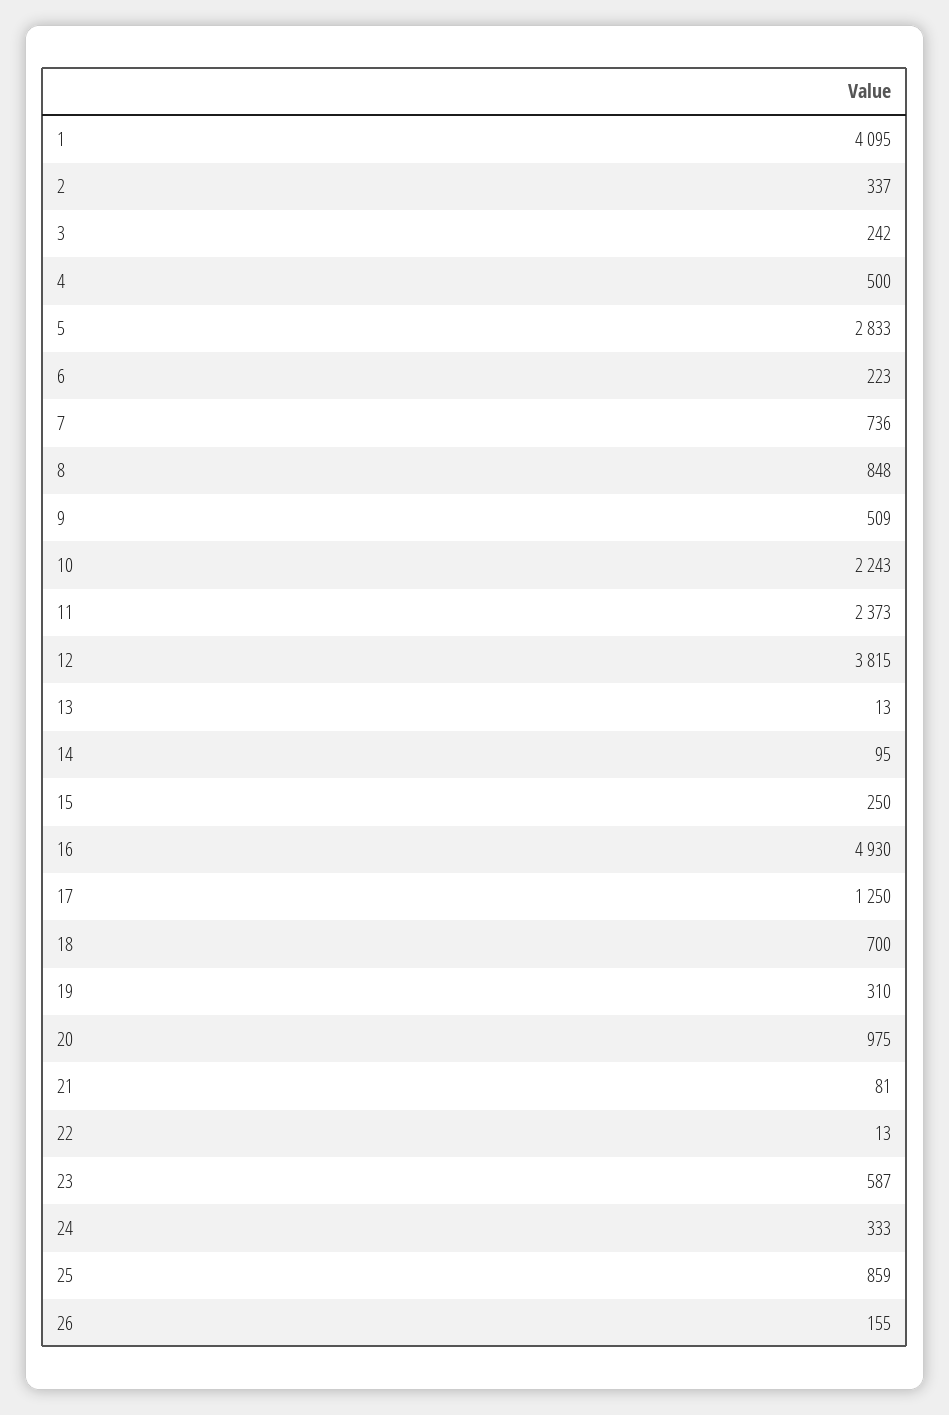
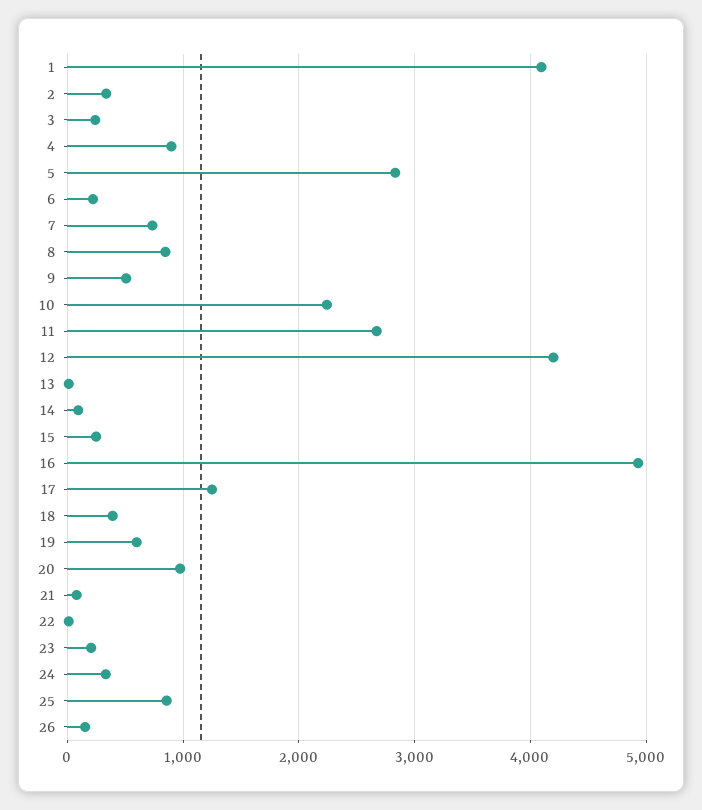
  {
    "1": 4095,
    "2": 337,
    "3": 242,
-   "4": 500,
+   "4": 900,
    "5": 2833,
    "6": 223,
    "7": 736,
    "8": 848,
    "9": 509,
    "10": 2243,
-   "11": 2373,
+   "11": 2700,
-   "12": 3815,
+   "12": 4200,
    "13": 13,
    "14": 95,
    "15": 250,
    "16": 4930,
    "17": 1250,
-   "18": 700,
+   "18": 400,
-   "19": 310,
+   "19": 600,
    "20": 975,
    "21": 81,
    "22": 13,
-   "23": 587,
+   "23": 200,
    "24": 333,
    "25": 859,
    "26": 155
  }

